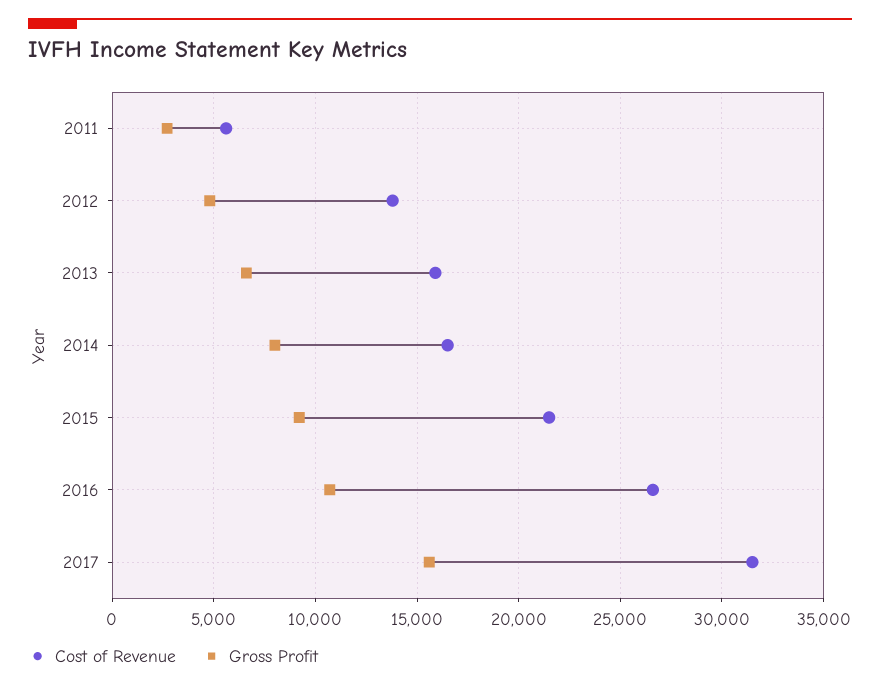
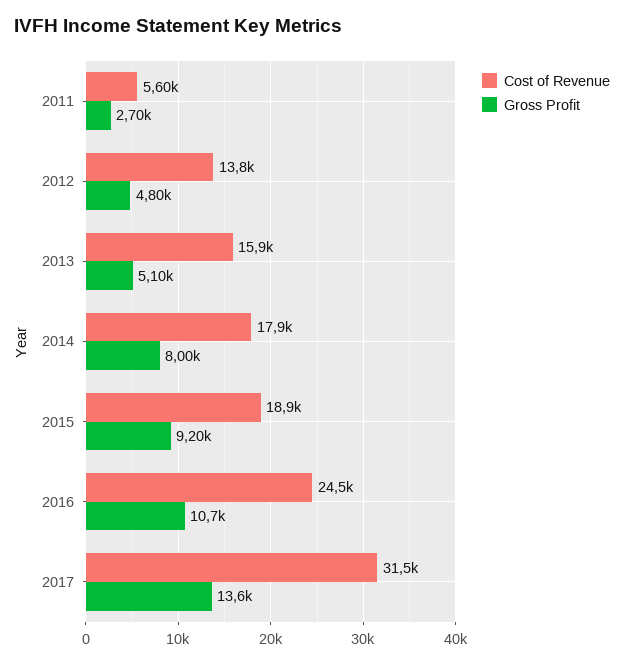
  {
    "Cost of Revenue": {
      "2011": 5600,
      "2012": 13800,
      "2013": 15900,
-     "2014": 16500,
+     "2014": 17900,
-     "2015": 21500,
+     "2015": 18900,
-     "2016": 26500,
+     "2016": 24500,
      "2017": 31500
    },
    "Gross Profit": {
      "2011": 2700,
      "2012": 4800,
-     "2013": 6500,
+     "2013": 5100,
      "2014": 8000,
      "2015": 9200,
      "2016": 10700,
-     "2017": 15500
+     "2017": 13600
    }
  }

